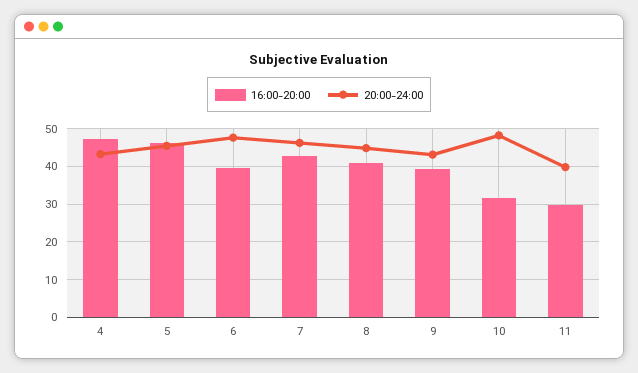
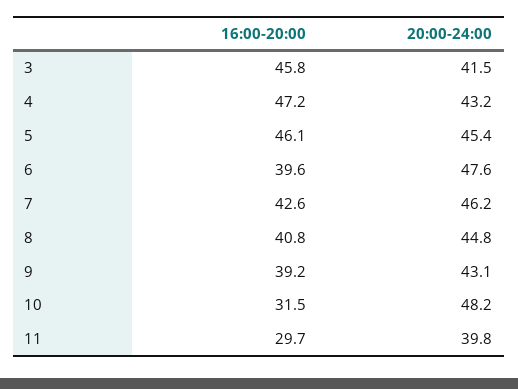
  {
    "16:00-20:00": {
      "4": 47.2,
      "5": 46.1,
      "6": 39.6,
      "7": 42.6,
      "8": 40.8,
      "9": 39.2,
      "10": 31.5,
-     "11": 29.7
+     "11": 29.7,
+     "3": 45.8
    },
    "20:00-24:00": {
      "4": 43.2,
      "5": 45.4,
      "6": 47.6,
      "7": 46.2,
      "8": 44.8,
      "9": 43.1,
      "10": 48.2,
-     "11": 39.8
+     "11": 39.8,
+     "3": 41.5
    }
  }

